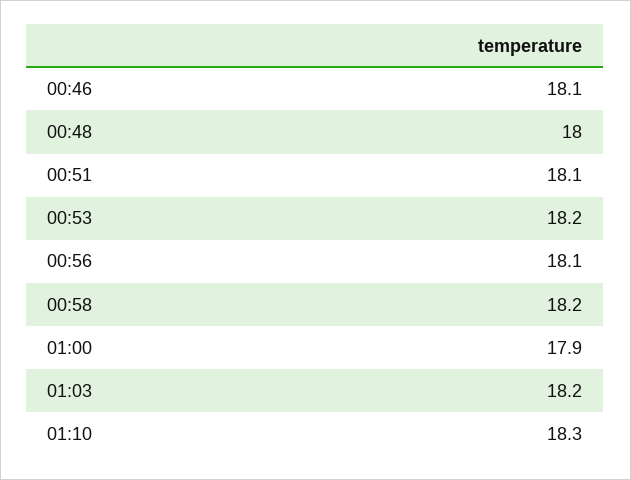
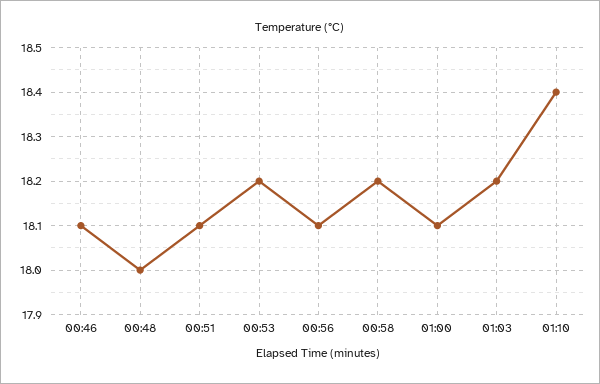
  {
    "00:46": 18.1,
    "00:48": 18,
    "00:51": 18.1,
    "00:53": 18.2,
    "00:56": 18.1,
    "00:58": 18.2,
-   "01:00": 17.9,
+   "01:00": 18.1,
    "01:03": 18.2,
-   "01:10": 18.3
+   "01:10": 18.4
  }

